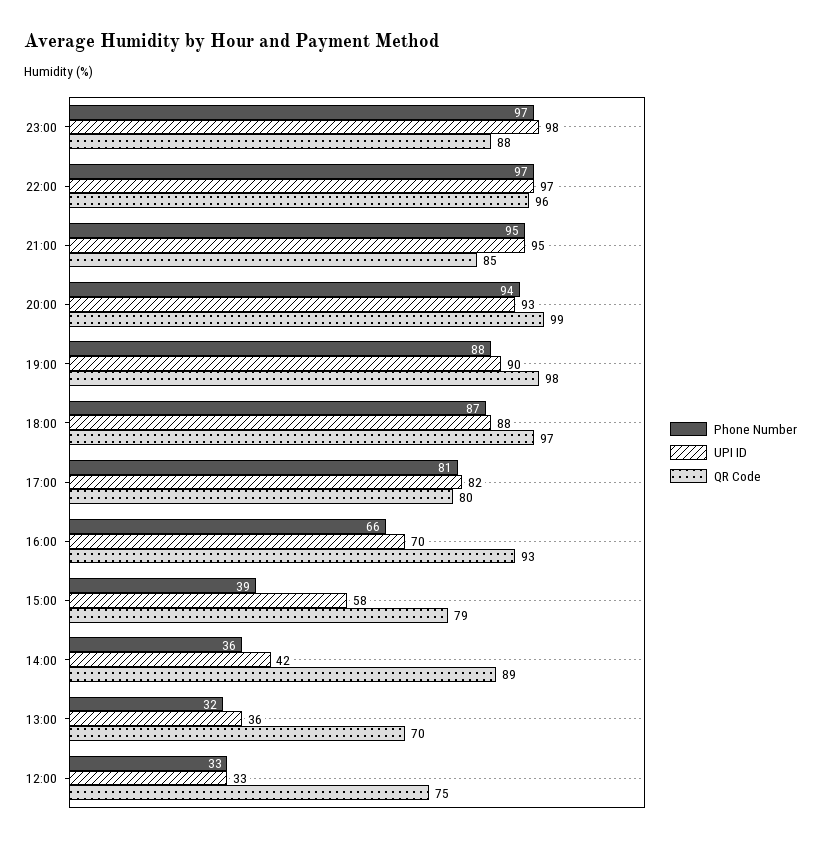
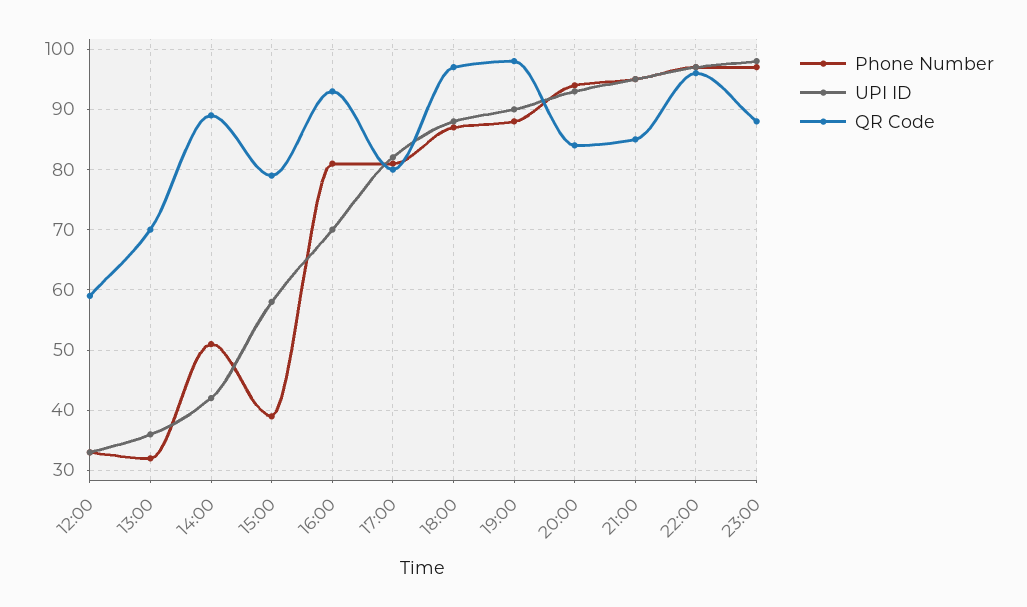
  {
    "Phone Number": {
      "23:00": 97,
      "22:00": 97,
      "21:00": 95,
      "20:00": 94,
      "19:00": 88,
      "18:00": 87,
      "17:00": 81,
-     "16:00": 66,
+     "16:00": 81,
      "15:00": 39,
-     "14:00": 36,
+     "14:00": 51,
      "13:00": 32,
      "12:00": 33
    },
    "UPI ID": {
      "23:00": 98,
      "22:00": 97,
      "21:00": 95,
      "20:00": 93,
      "19:00": 90,
      "18:00": 88,
      "17:00": 82,
      "16:00": 70,
      "15:00": 58,
      "14:00": 42,
      "13:00": 36,
      "12:00": 33
    },
    "QR Code": {
      "23:00": 88,
      "22:00": 96,
      "21:00": 85,
-     "20:00": 99,
+     "20:00": 84,
      "19:00": 98,
      "18:00": 97,
      "17:00": 80,
      "16:00": 93,
      "15:00": 79,
      "14:00": 89,
      "13:00": 70,
-     "12:00": 75
+     "12:00": 59
    }
  }

